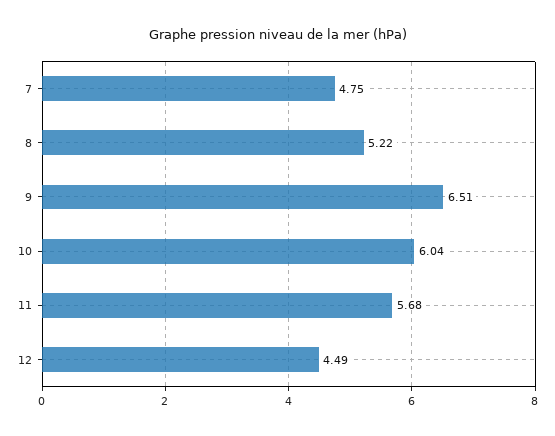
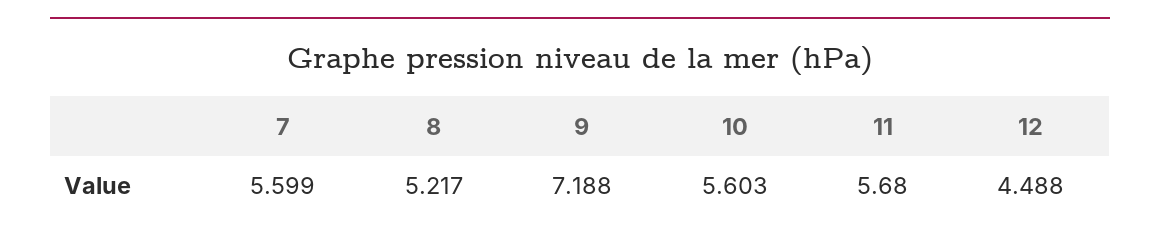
  {
-   "7": 4.75,
+   "7": 5.599,
    "8": 5.217,
-   "9": 6.51,
+   "9": 7.188,
-   "10": 6.04,
+   "10": 5.603,
    "11": 5.68,
    "12": 4.488
  }

